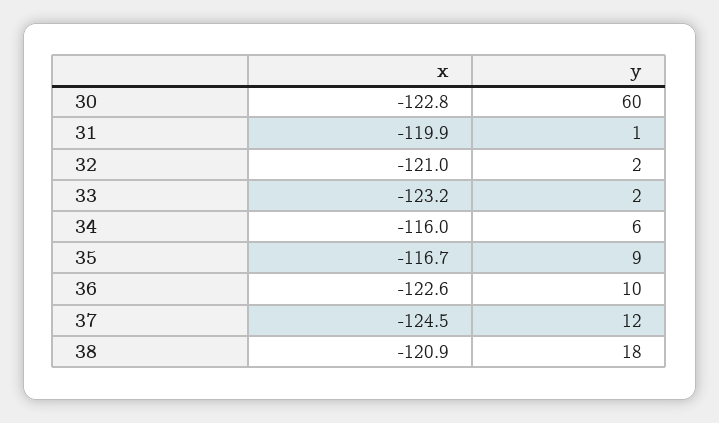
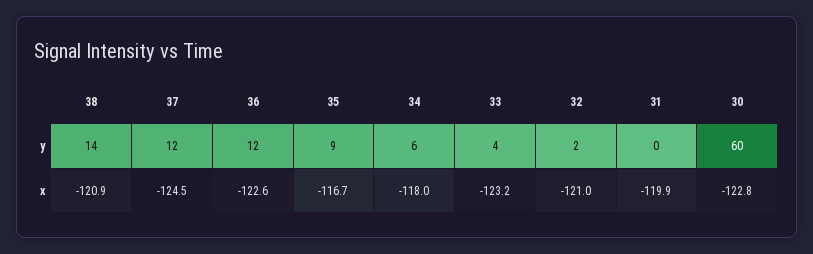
  {
    "x": {
      "30": -122.8,
      "31": -119.9,
      "32": -121,
      "33": -123.2,
-     "34": -116,
+     "34": -118,
      "35": -116.7,
      "36": -122.6,
      "37": -124.5,
      "38": -120.9
    },
    "y": {
      "30": 60,
-     "31": 1,
+     "31": 0,
      "32": 2,
-     "33": 2,
+     "33": 4,
      "34": 6,
      "35": 9,
-     "36": 10,
+     "36": 12,
      "37": 12,
-     "38": 18
+     "38": 14
    }
  }

